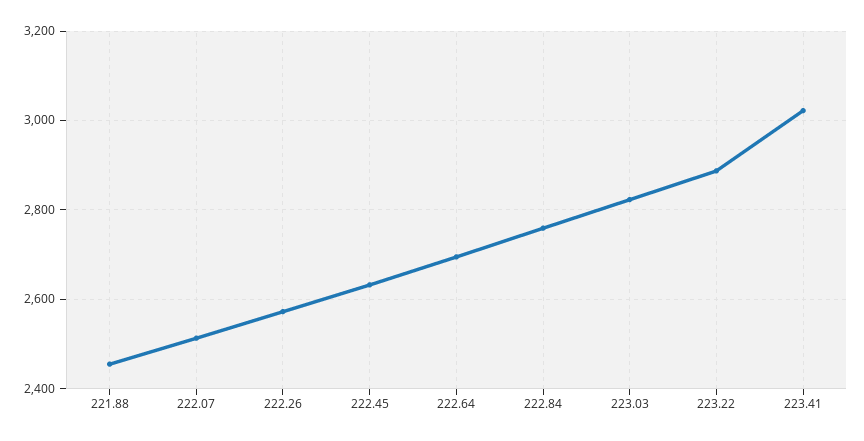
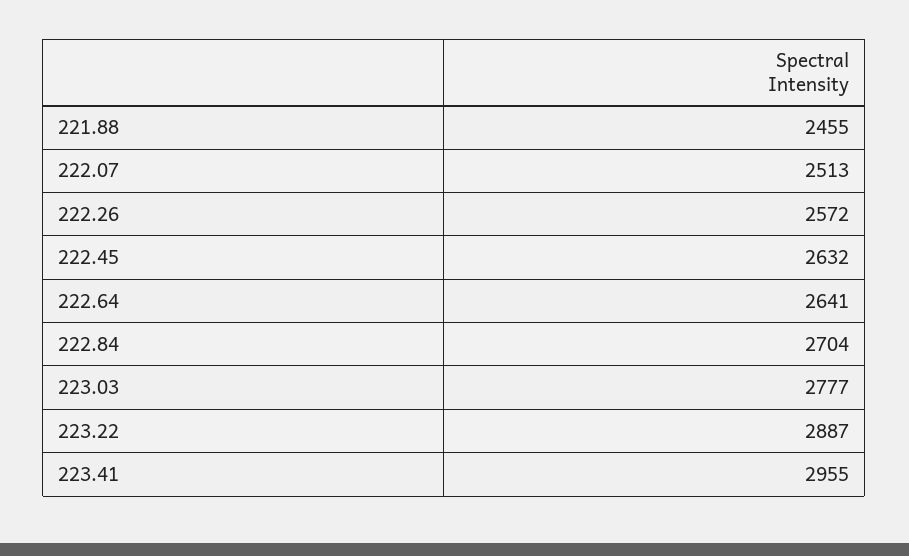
  {
    "221.88": 2455,
    "222.07": 2513,
    "222.26": 2572,
    "222.45": 2632,
-   "222.64": 2700,
+   "222.64": 2641,
-   "222.84": 2760,
+   "222.84": 2704,
-   "223.03": 2820,
+   "223.03": 2777,
    "223.22": 2887,
-   "223.41": 3020
+   "223.41": 2955
  }

